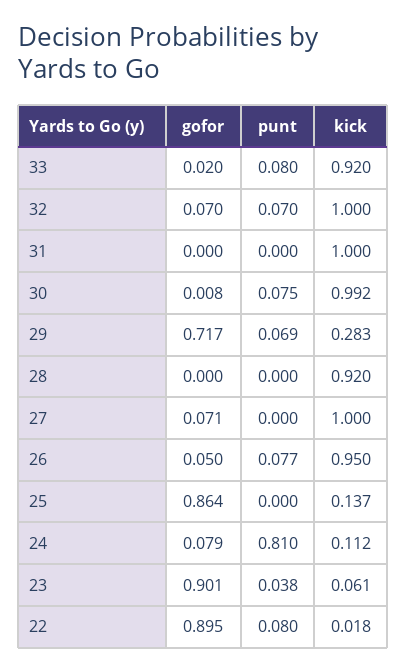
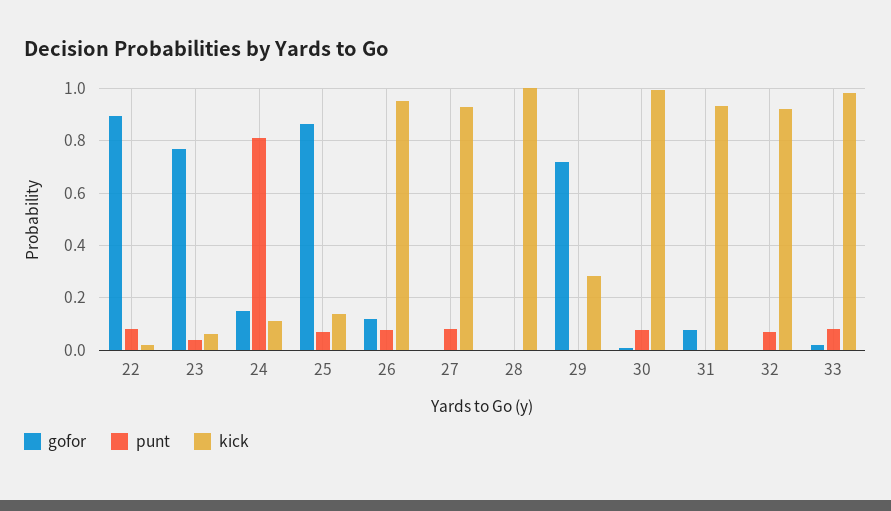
  {
    "gofor": {
      "33": 0.02,
-     "32": 0.07,
+     "32": 0,
-     "31": 0,
+     "31": 0.075,
      "30": 0.008,
      "29": 0.717,
      "28": 0,
-     "27": 0.071,
+     "27": 0,
-     "26": 0.05,
+     "26": 0.125,
      "25": 0.864,
-     "24": 0.079,
+     "24": 0.15,
-     "23": 0.901,
+     "23": 0.775,
      "22": 0.895
    },
    "punt": {
      "33": 0.08,
      "32": 0.07,
      "31": 0,
      "30": 0.075,
-     "29": 0.069,
+     "29": 0,
      "28": 0,
-     "27": 0,
+     "27": 0.075,
      "26": 0.077,
-     "25": 0,
+     "25": 0.075,
      "24": 0.81,
      "23": 0.038,
      "22": 0.08
    },
    "kick": {
-     "33": 0.92,
+     "33": 0.975,
-     "32": 1,
+     "32": 0.925,
-     "31": 1,
+     "31": 0.925,
      "30": 0.992,
      "29": 0.283,
-     "28": 0.92,
+     "28": 1,
-     "27": 1,
+     "27": 0.925,
      "26": 0.95,
      "25": 0.137,
      "24": 0.112,
      "23": 0.061,
      "22": 0.018
    }
  }

